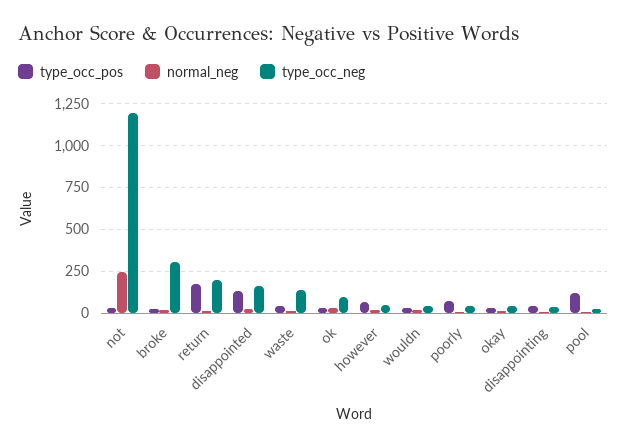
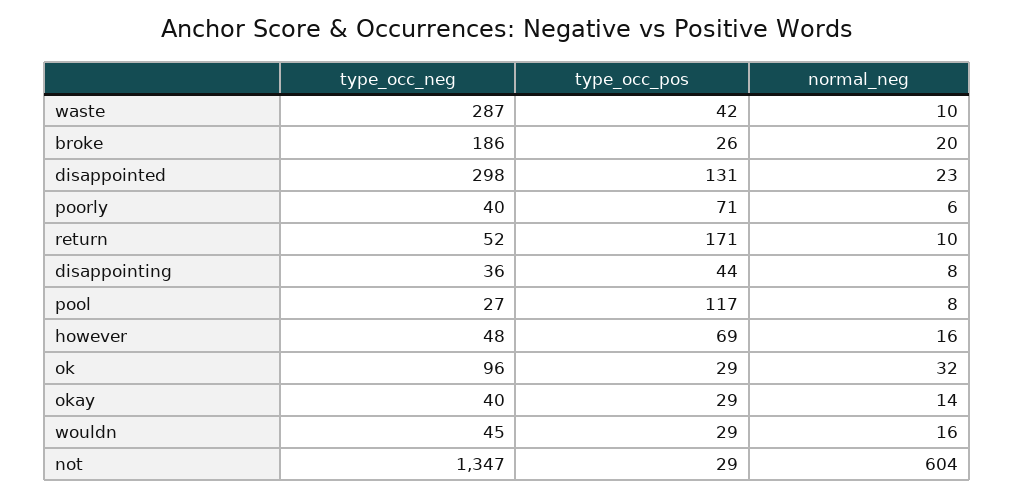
  {
    "type_occ_pos": {
      "not": 29,
      "broke": 26,
      "return": 171,
      "disappointed": 131,
      "waste": 42,
      "ok": 29,
      "however": 69,
      "wouldn": 29,
      "poorly": 71,
      "okay": 29,
      "disappointing": 44,
      "pool": 117
    },
    "normal_neg": {
-     "not": 250,
+     "not": 604,
      "broke": 20,
      "return": 10,
      "disappointed": 23,
      "waste": 10,
      "ok": 32,
      "however": 16,
      "wouldn": 16,
      "poorly": 6,
      "okay": 14,
      "disappointing": 8,
      "pool": 8
    },
    "type_occ_neg": {
-     "not": 1200,
+     "not": 1347,
-     "broke": 300,
+     "broke": 186,
-     "return": 200,
+     "return": 52,
-     "disappointed": 150,
+     "disappointed": 298,
-     "waste": 150,
+     "waste": 287,
      "ok": 96,
      "however": 48,
      "wouldn": 45,
      "poorly": 40,
      "okay": 40,
      "disappointing": 36,
      "pool": 27
    }
  }

